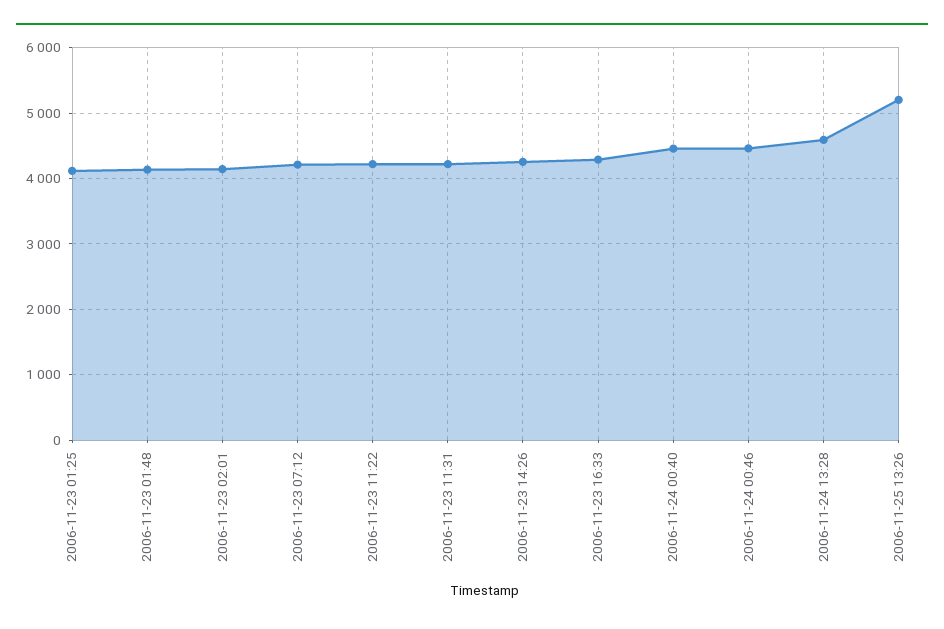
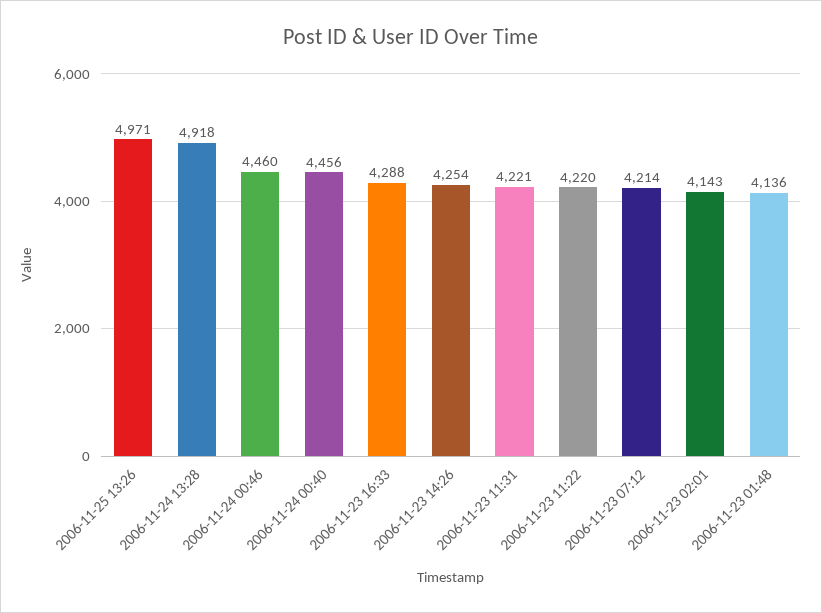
  {
-   "2006-11-23 01:25": 4100,
    "2006-11-23 01:48": 4136,
    "2006-11-23 02:01": 4143,
    "2006-11-23 07:12": 4214,
    "2006-11-23 11:22": 4220,
    "2006-11-23 11:31": 4221,
    "2006-11-23 14:26": 4254,
    "2006-11-23 16:33": 4288,
    "2006-11-24 00:40": 4456,
    "2006-11-24 00:46": 4460,
-   "2006-11-24 13:28": 4600,
+   "2006-11-24 13:28": 4918,
-   "2006-11-25 13:26": 5200
+   "2006-11-25 13:26": 4971
  }

